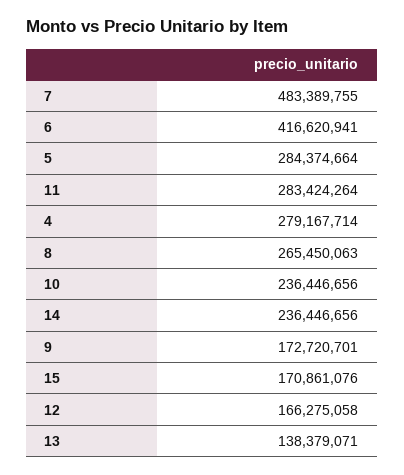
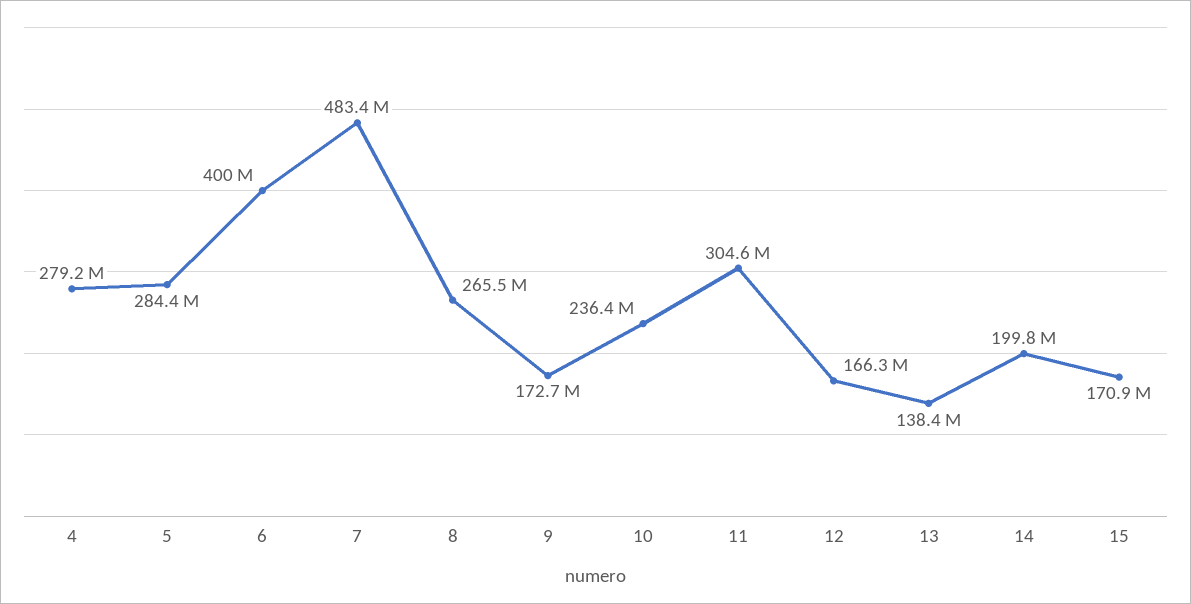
  {
    "7": 483389755,
-   "6": 416620941,
+   "6": 400000000,
    "5": 284374664,
-   "11": 283424264,
+   "11": 304600000,
    "4": 279167714,
    "8": 265450063,
    "10": 236446656,
-   "14": 236446656,
+   "14": 199800000,
    "9": 172720701,
    "15": 170861076,
    "12": 166275058,
    "13": 138379071
  }

